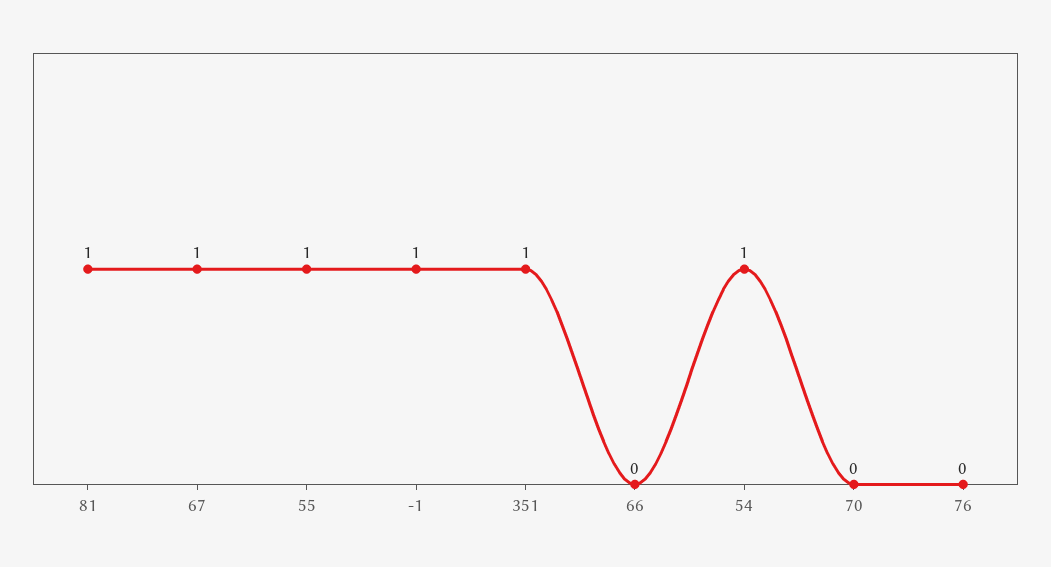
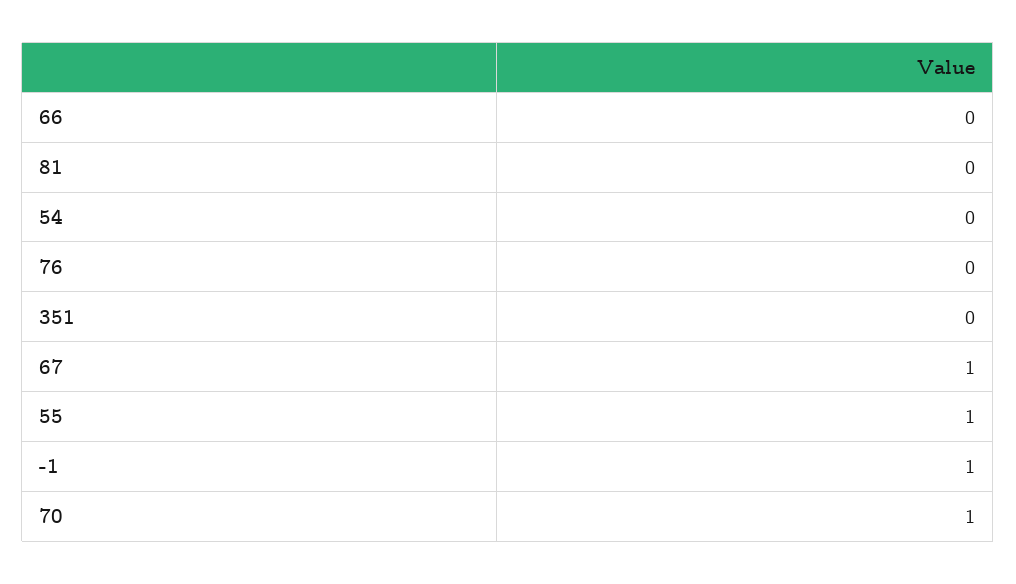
  {
-   "81": 1,
+   "81": 0,
    "67": 1,
    "55": 1,
    "-1": 1,
-   "351": 1,
+   "351": 0,
    "66": 0,
-   "54": 1,
+   "54": 0,
-   "70": 0,
+   "70": 1,
    "76": 0
  }

